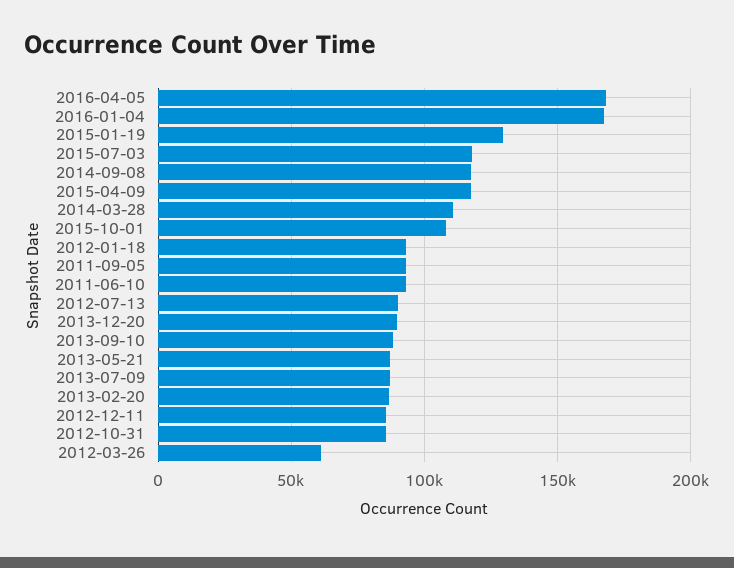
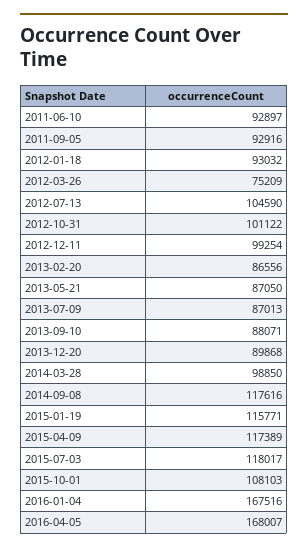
  {
    "2016-04-05": 168007,
    "2016-01-04": 167516,
-   "2015-01-19": 130000,
+   "2015-01-19": 115771,
    "2015-07-03": 118017,
    "2014-09-08": 117616,
    "2015-04-09": 117389,
-   "2014-03-28": 110000,
+   "2014-03-28": 98850,
    "2015-10-01": 108103,
    "2012-01-18": 93032,
    "2011-09-05": 92916,
    "2011-06-10": 92897,
-   "2012-07-13": 90000,
+   "2012-07-13": 104590,
    "2013-12-20": 89868,
    "2013-09-10": 88071,
    "2013-05-21": 87050,
    "2013-07-09": 87013,
    "2013-02-20": 86556,
-   "2012-12-11": 85000,
+   "2012-12-11": 99254,
-   "2012-10-31": 85000,
+   "2012-10-31": 101122,
-   "2012-03-26": 60000
+   "2012-03-26": 75209
  }

